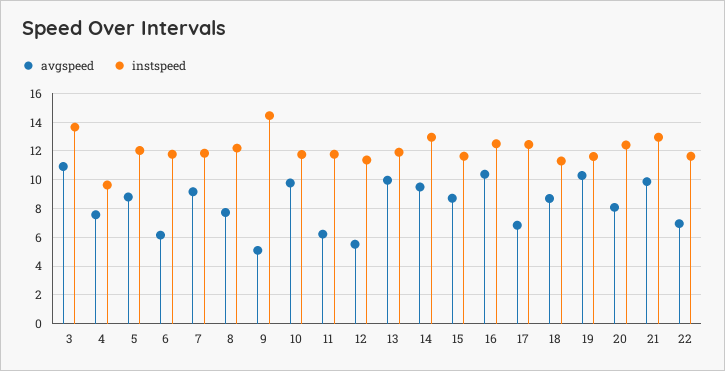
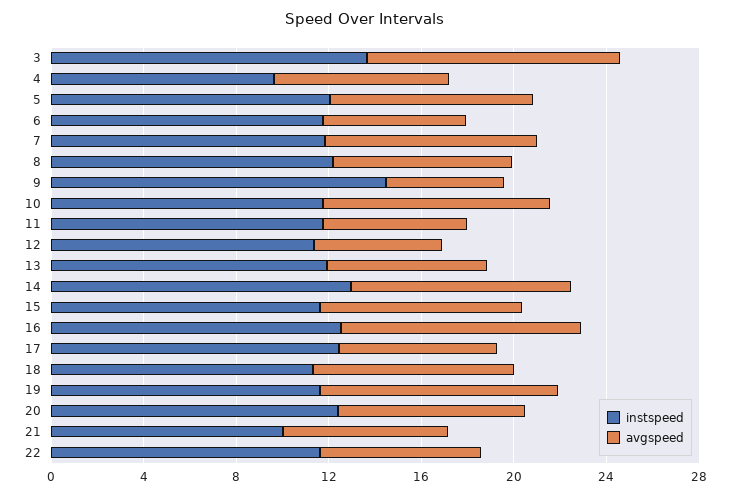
  {
    "avgspeed": {
      "3": 11,
      "4": 7.5,
      "5": 9,
      "6": 6,
      "7": 9,
      "8": 7.5,
      "9": 5,
      "10": 10,
      "11": 6,
      "12": 5.5,
-     "13": 10,
+     "13": 7,
      "14": 9.5,
      "15": 8.5,
      "16": 10.5,
      "17": 7,
      "18": 8.5,
      "19": 10.5,
      "20": 8,
-     "21": 10,
+     "21": 7,
      "22": 7
    },
    "instspeed": {
      "3": 13.5,
      "4": 9.5,
      "5": 12,
      "6": 12,
      "7": 12,
      "8": 12,
      "9": 14.5,
      "10": 12,
      "11": 12,
      "12": 11.5,
      "13": 12,
      "14": 13,
      "15": 11.5,
      "16": 12.5,
      "17": 12.5,
      "18": 11.5,
      "19": 11.5,
      "20": 12.5,
-     "21": 13,
+     "21": 10,
      "22": 11.5
    }
  }

